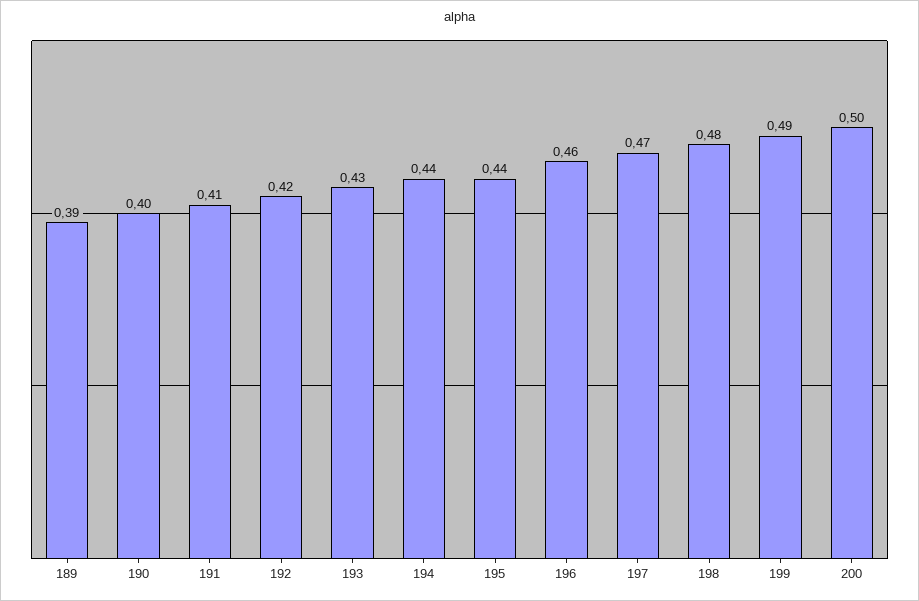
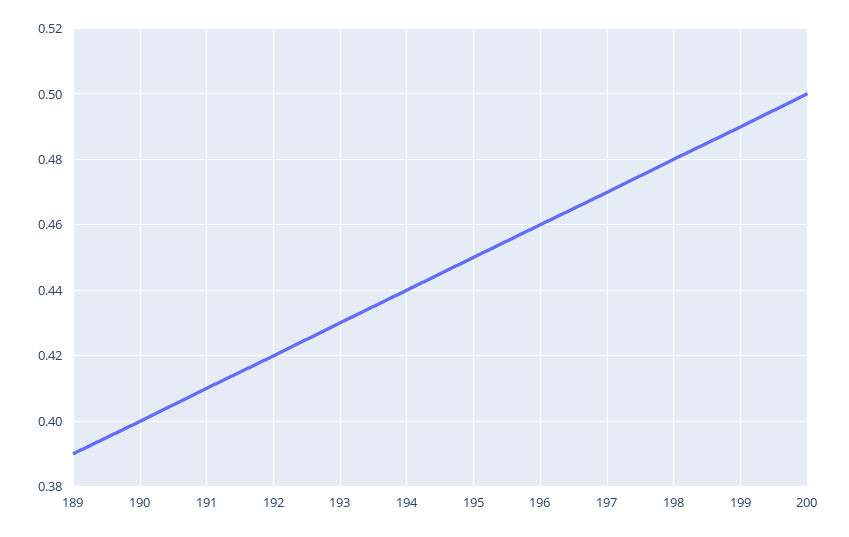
  {
    "189": 0.39,
    "190": 0.4,
    "191": 0.41,
    "192": 0.42,
    "193": 0.43,
    "194": 0.44,
-   "195": 0.44,
+   "195": 0.45,
    "196": 0.46,
    "197": 0.47,
    "198": 0.48,
    "199": 0.49,
    "200": 0.5
  }

